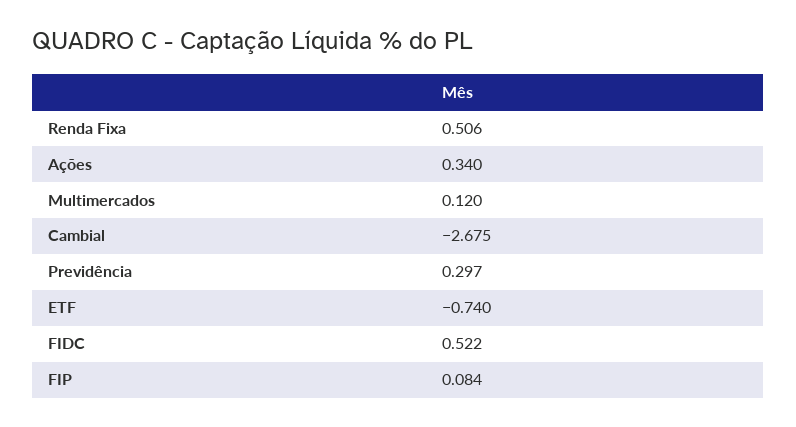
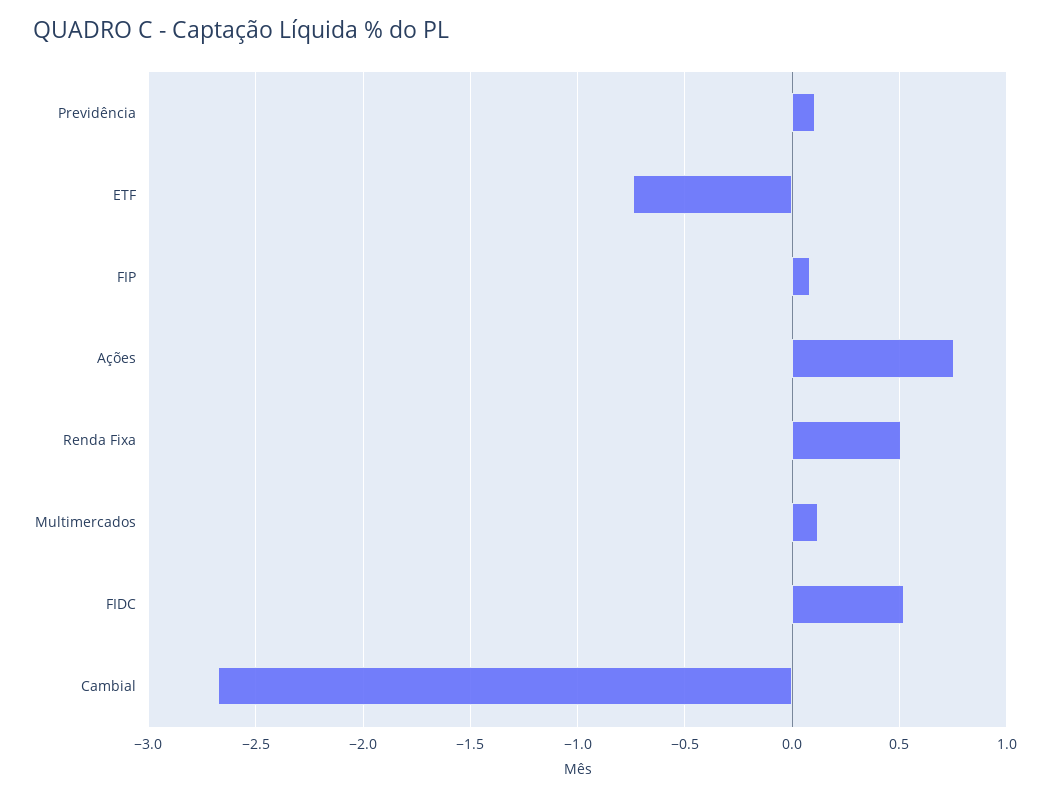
  {
    "Renda Fixa": 0.506,
-   "Ações": 0.34,
+   "Ações": 0.75,
    "Multimercados": 0.12,
    "Cambial": -2.675,
-   "Previdência": 0.297,
+   "Previdência": 0.1,
    "ETF": -0.74,
    "FIDC": 0.522,
    "FIP": 0.084
  }

